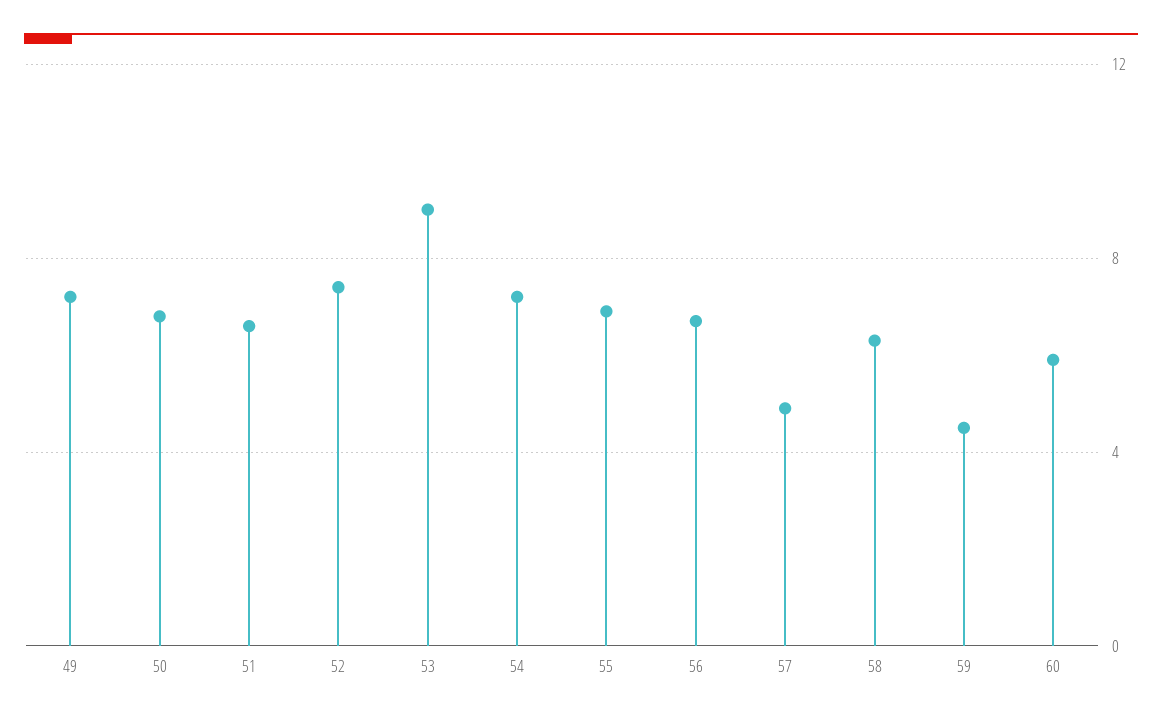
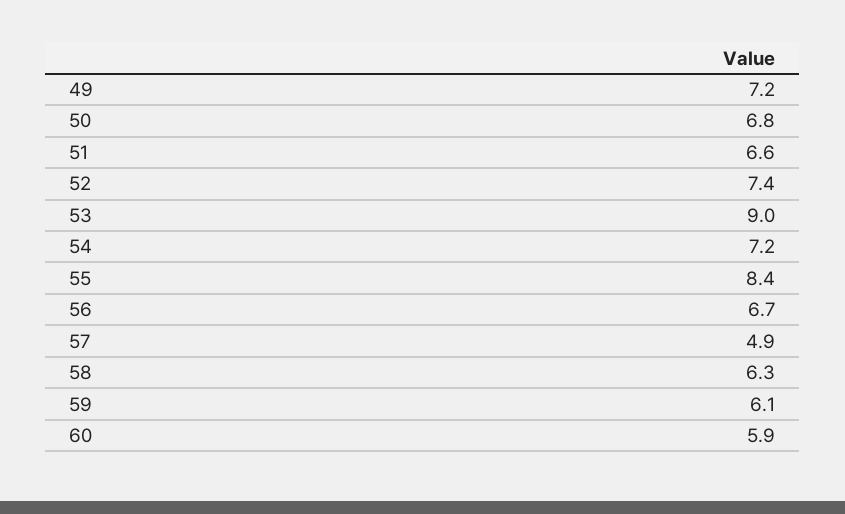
  {
    "49": 7.2,
    "50": 6.8,
    "51": 6.6,
    "52": 7.4,
    "53": 9,
    "54": 7.2,
-   "55": 7,
+   "55": 8.4,
    "56": 6.7,
    "57": 4.9,
    "58": 6.3,
-   "59": 4.5,
+   "59": 6.1,
    "60": 5.9
  }

